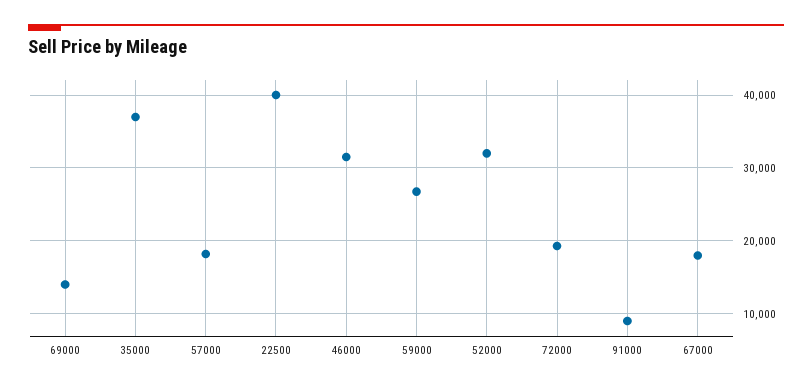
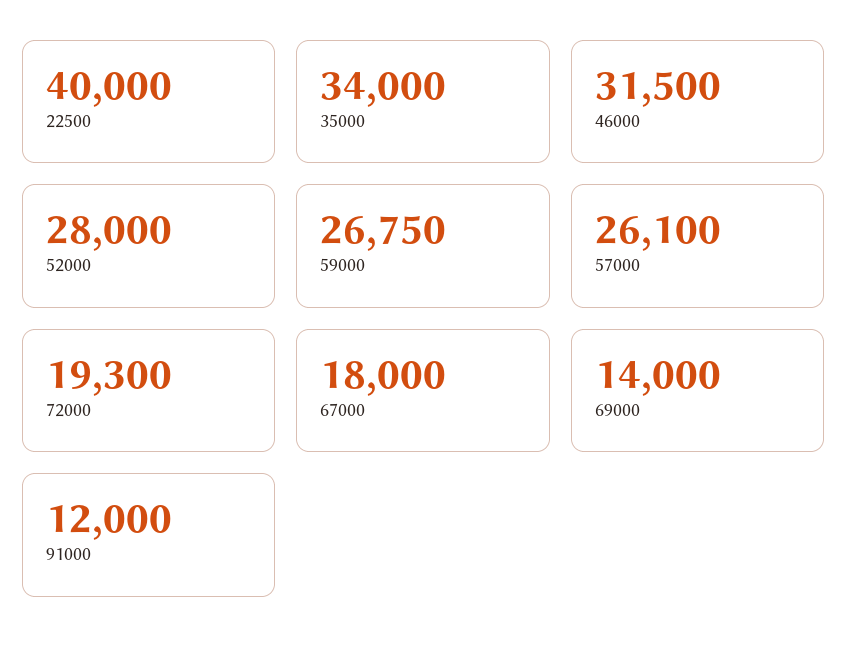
  {
    "69000": 14000,
-   "35000": 37000,
+   "35000": 34000,
-   "57000": 18000,
+   "57000": 26100,
    "22500": 40000,
    "46000": 31500,
    "59000": 26750,
-   "52000": 32000,
+   "52000": 28000,
    "72000": 19300,
-   "91000": 9000,
+   "91000": 12000,
    "67000": 18000
  }

